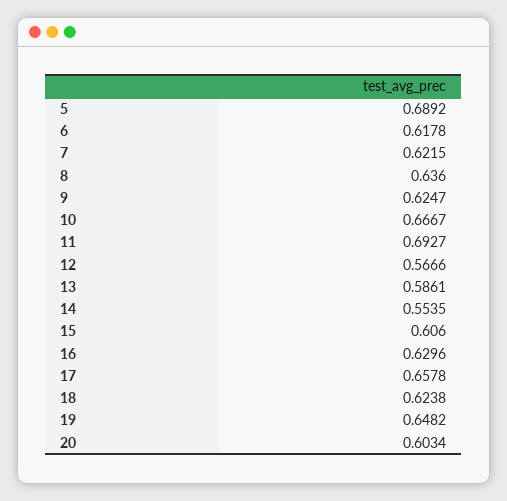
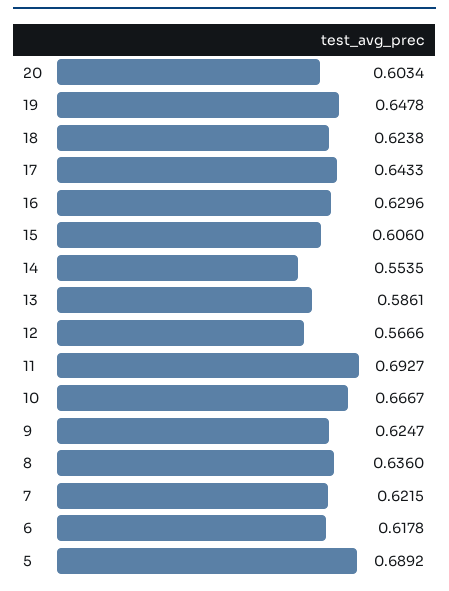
  {
    "5": 0.6892,
    "6": 0.6178,
    "7": 0.6215,
    "8": 0.636,
    "9": 0.6247,
    "10": 0.6667,
    "11": 0.6927,
    "12": 0.5666,
    "13": 0.5861,
    "14": 0.5535,
    "15": 0.606,
    "16": 0.6296,
-   "17": 0.6578,
+   "17": 0.6433,
    "18": 0.6238,
-   "19": 0.6482,
+   "19": 0.6478,
    "20": 0.6034
  }

